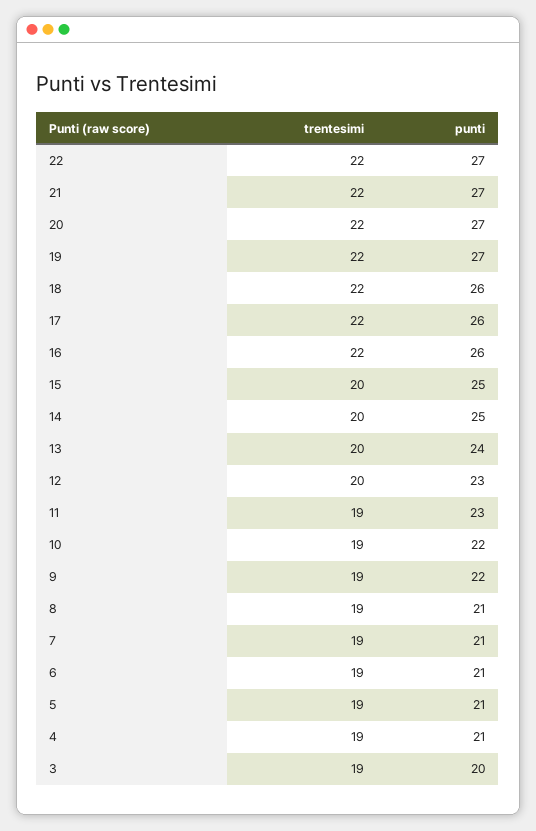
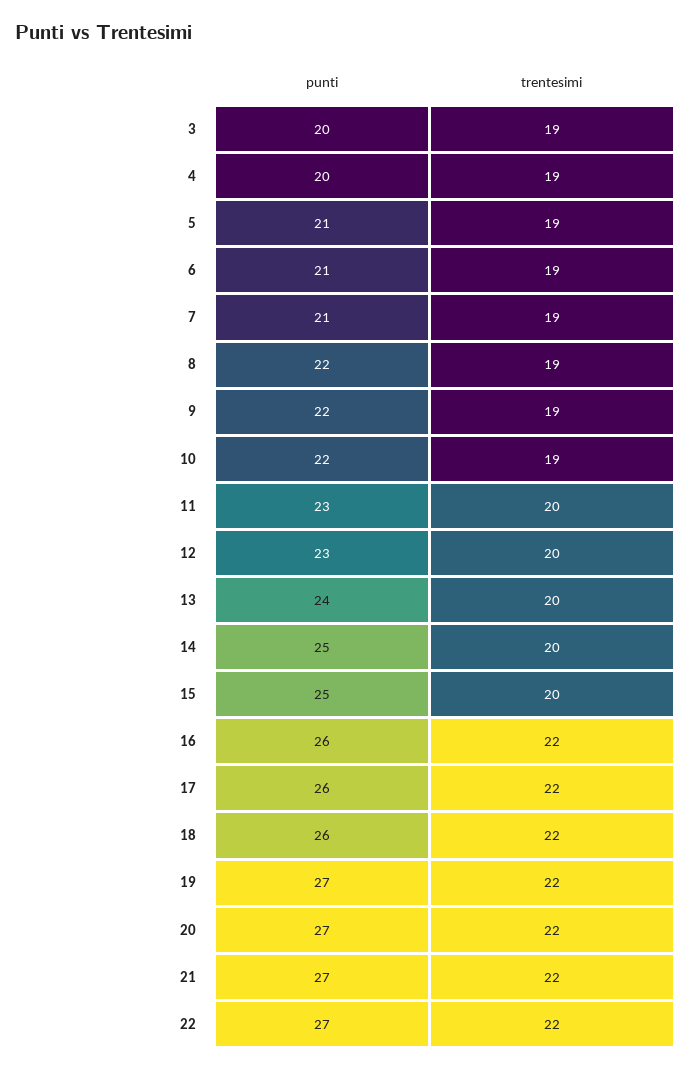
  {
    "trentesimi": {
      "22": 22,
      "21": 22,
      "20": 22,
      "19": 22,
      "18": 22,
      "17": 22,
      "16": 22,
      "15": 20,
      "14": 20,
      "13": 20,
      "12": 20,
-     "11": 19,
+     "11": 20,
      "10": 19,
      "9": 19,
      "8": 19,
      "7": 19,
      "6": 19,
      "5": 19,
      "4": 19,
      "3": 19
    },
    "punti": {
      "22": 27,
      "21": 27,
      "20": 27,
      "19": 27,
      "18": 26,
      "17": 26,
      "16": 26,
      "15": 25,
      "14": 25,
      "13": 24,
      "12": 23,
      "11": 23,
      "10": 22,
      "9": 22,
-     "8": 21,
+     "8": 22,
      "7": 21,
      "6": 21,
      "5": 21,
-     "4": 21,
+     "4": 20,
      "3": 20
    }
  }

